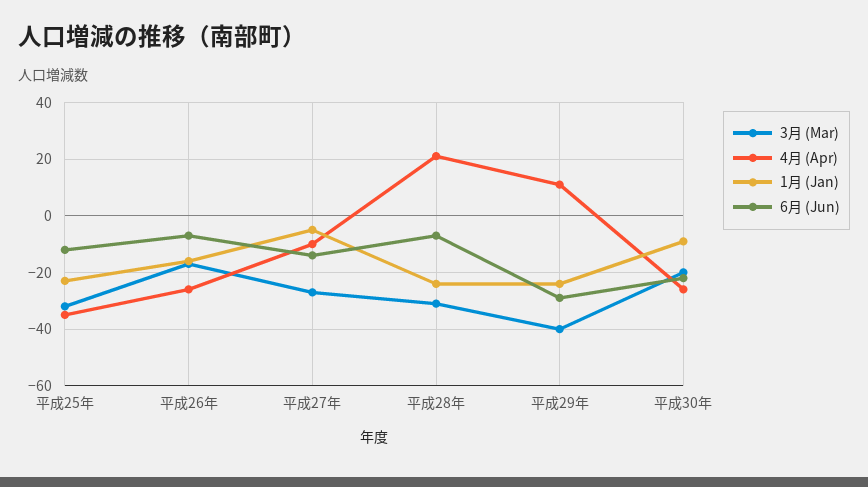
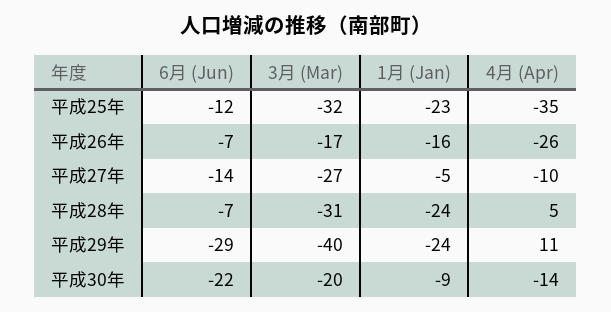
  {
    "3月 (Mar)": {
      "平成25年": -32,
      "平成26年": -17,
      "平成27年": -27,
      "平成28年": -31,
      "平成29年": -40,
      "平成30年": -20
    },
    "4月 (Apr)": {
      "平成25年": -35,
      "平成26年": -26,
      "平成27年": -10,
-     "平成28年": 20,
+     "平成28年": 5,
      "平成29年": 11,
-     "平成30年": -25
+     "平成30年": -14
    },
    "1月 (Jan)": {
      "平成25年": -23,
      "平成26年": -16,
      "平成27年": -5,
      "平成28年": -24,
      "平成29年": -24,
      "平成30年": -9
    },
    "6月 (Jun)": {
      "平成25年": -12,
      "平成26年": -7,
      "平成27年": -14,
      "平成28年": -7,
      "平成29年": -29,
      "平成30年": -22
    }
  }

